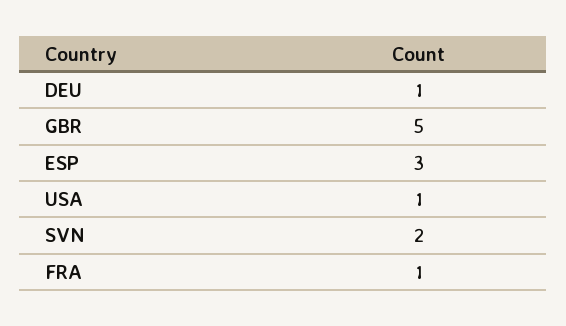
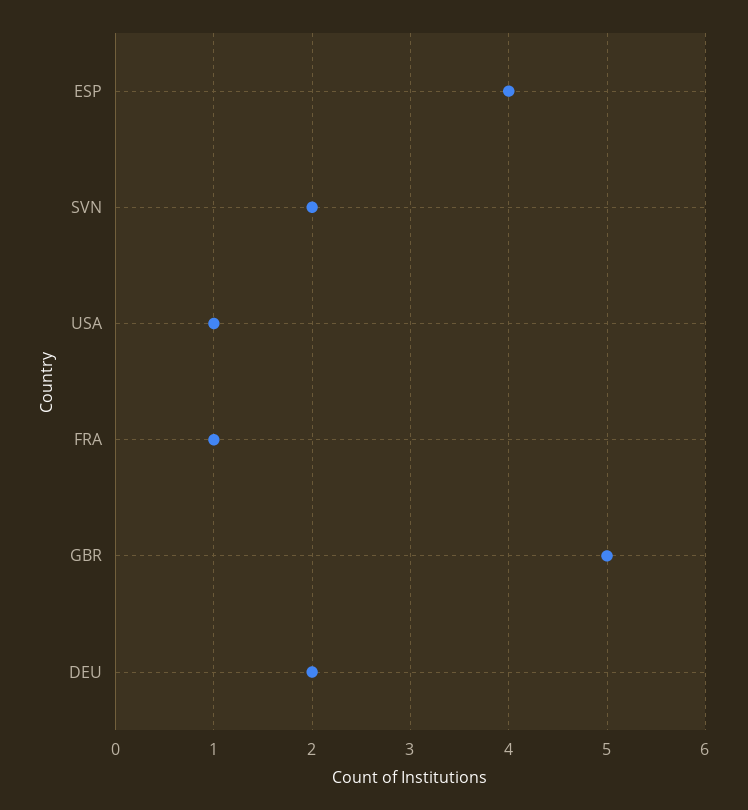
  {
-   "DEU": 1,
+   "DEU": 2,
    "GBR": 5,
-   "ESP": 3,
+   "ESP": 4,
    "USA": 1,
    "SVN": 2,
    "FRA": 1
  }

